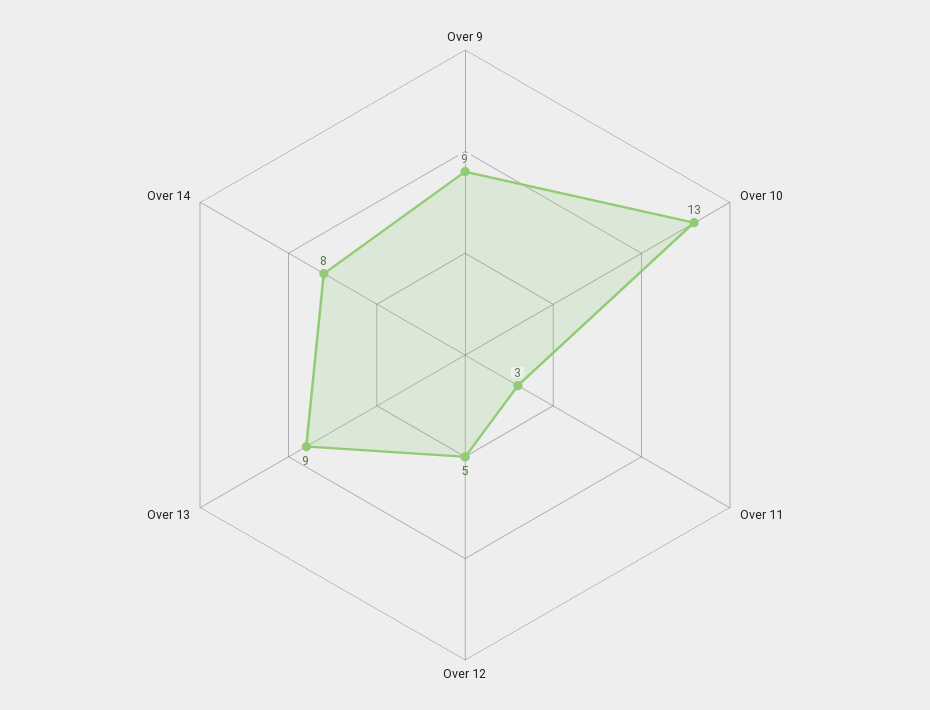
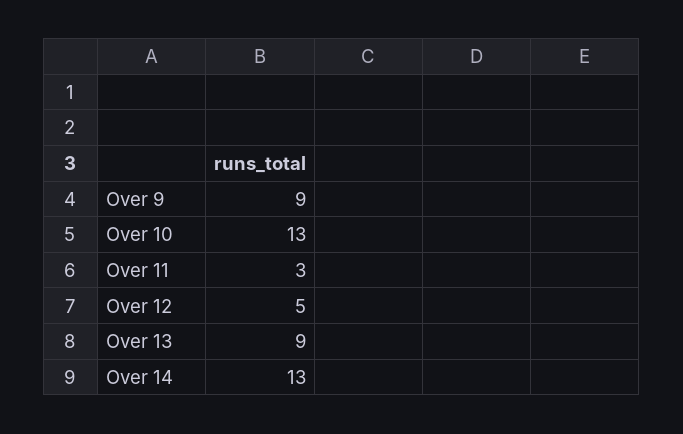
  {
    "Over 9": 9,
    "Over 10": 13,
    "Over 11": 3,
    "Over 12": 5,
    "Over 13": 9,
-   "Over 14": 8
+   "Over 14": 13
  }

